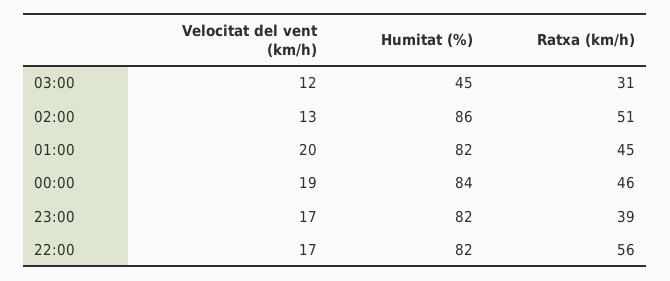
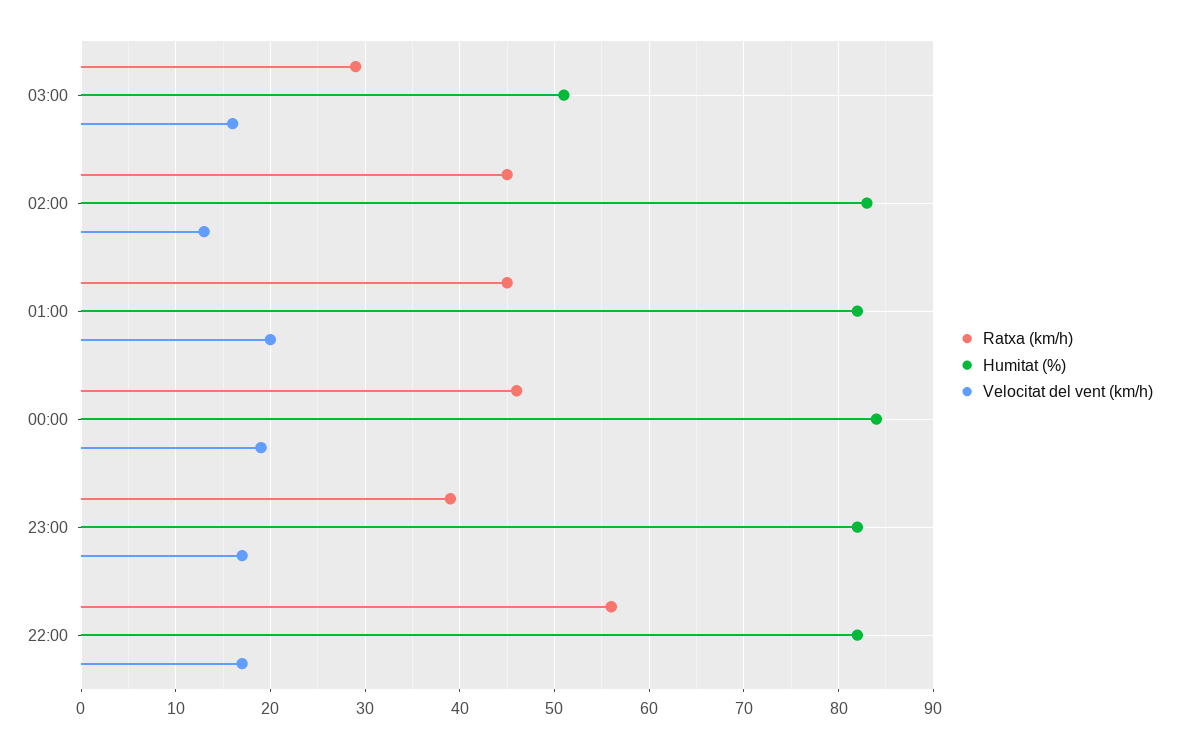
  {
    "Velocitat del vent (km/h)": {
-     "03:00": 12,
+     "03:00": 16,
      "02:00": 13,
      "01:00": 20,
      "00:00": 19,
      "23:00": 17,
      "22:00": 17
    },
    "Humitat (%)": {
-     "03:00": 45,
+     "03:00": 51,
-     "02:00": 86,
+     "02:00": 83,
      "01:00": 82,
      "00:00": 84,
      "23:00": 82,
      "22:00": 82
    },
    "Ratxa (km/h)": {
-     "03:00": 31,
+     "03:00": 29,
-     "02:00": 51,
+     "02:00": 45,
      "01:00": 45,
      "00:00": 46,
      "23:00": 39,
      "22:00": 56
    }
  }

